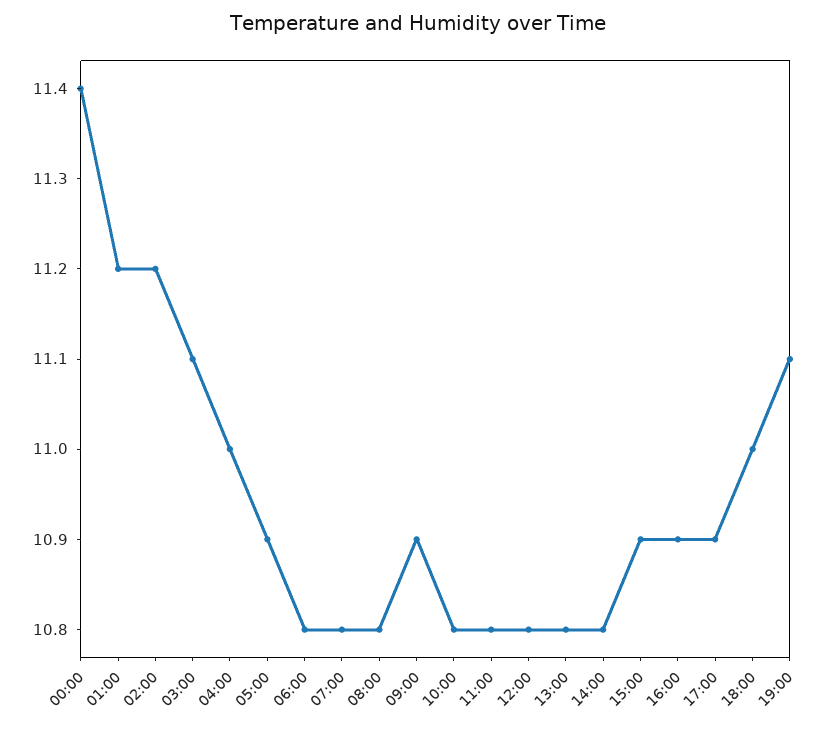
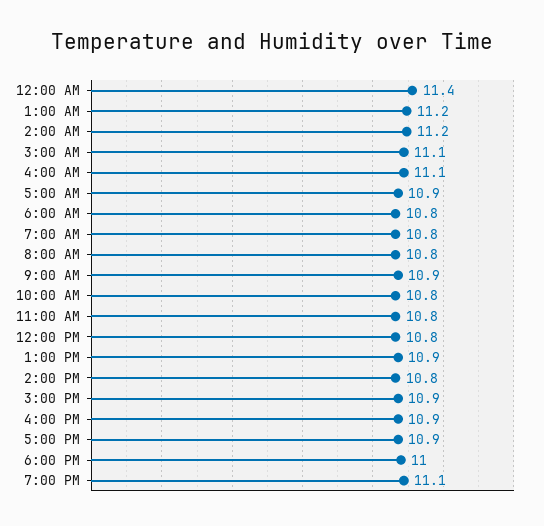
  {
    "00:00": 11.4,
    "01:00": 11.2,
    "02:00": 11.2,
    "03:00": 11.1,
-   "04:00": 11,
+   "04:00": 11.1,
    "05:00": 10.9,
    "06:00": 10.8,
    "07:00": 10.8,
    "08:00": 10.8,
    "09:00": 10.9,
    "10:00": 10.8,
    "11:00": 10.8,
    "12:00": 10.8,
-   "13:00": 10.8,
+   "13:00": 10.9,
    "14:00": 10.8,
    "15:00": 10.9,
    "16:00": 10.9,
    "17:00": 10.9,
    "18:00": 11,
    "19:00": 11.1
  }

